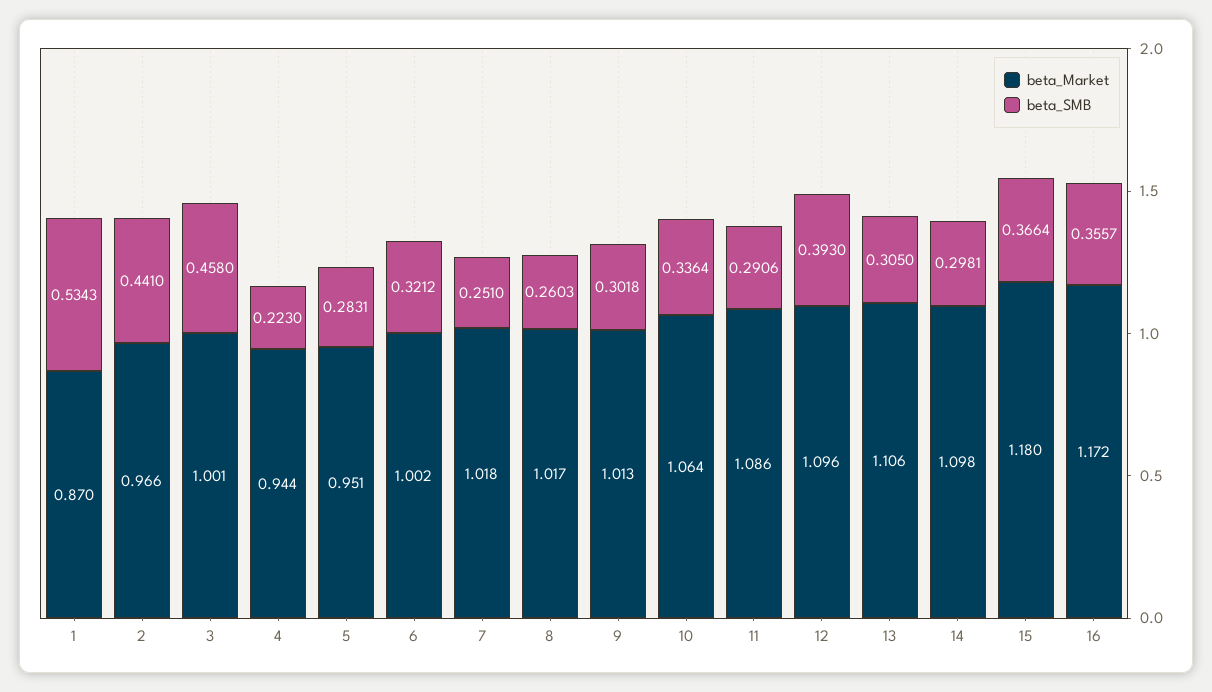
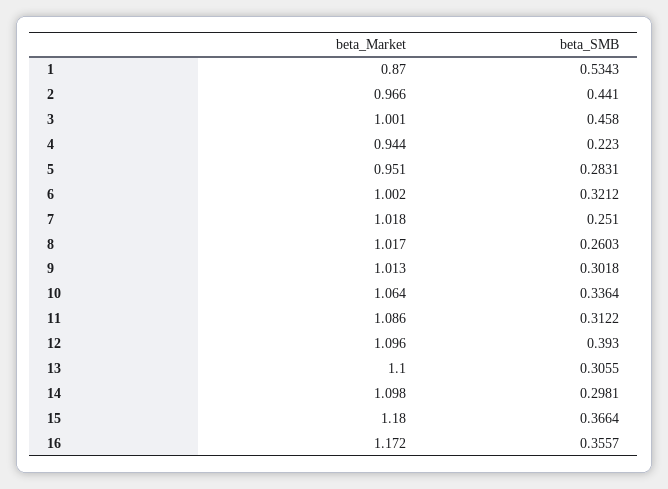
  {
    "beta_Market": {
      "1": 0.87,
      "2": 0.966,
      "3": 1.001,
      "4": 0.944,
      "5": 0.951,
      "6": 1.002,
      "7": 1.018,
      "8": 1.017,
      "9": 1.013,
      "10": 1.064,
      "11": 1.086,
      "12": 1.096,
-     "13": 1.106,
+     "13": 1.1,
      "14": 1.098,
      "15": 1.18,
      "16": 1.172
    },
    "beta_SMB": {
      "1": 0.5343,
      "2": 0.441,
      "3": 0.458,
      "4": 0.223,
      "5": 0.2831,
      "6": 0.3212,
      "7": 0.251,
      "8": 0.2603,
      "9": 0.3018,
      "10": 0.3364,
-     "11": 0.2906,
+     "11": 0.3122,
      "12": 0.393,
-     "13": 0.305,
+     "13": 0.3055,
      "14": 0.2981,
      "15": 0.3664,
      "16": 0.3557
    }
  }

